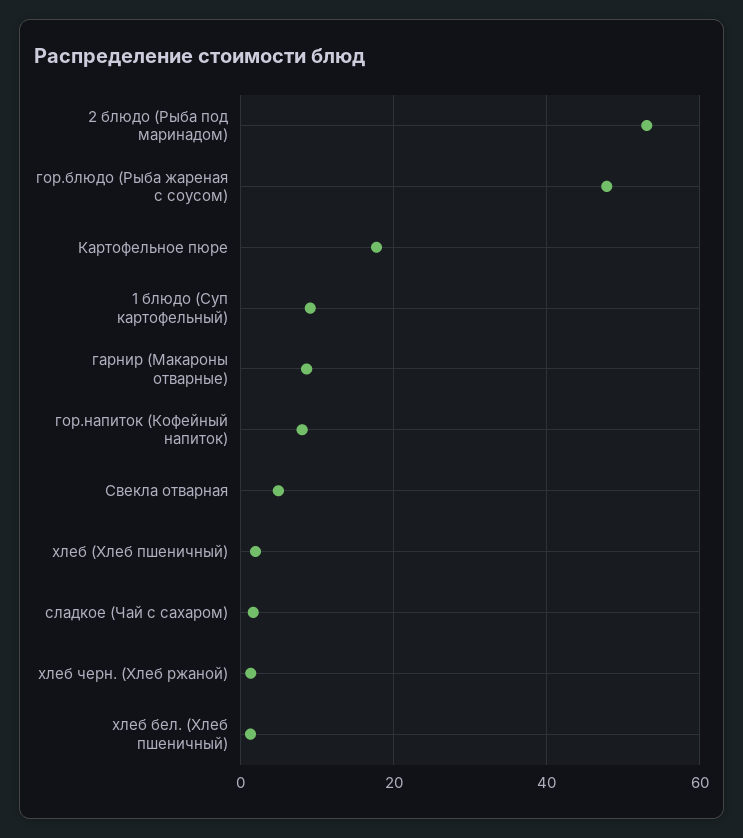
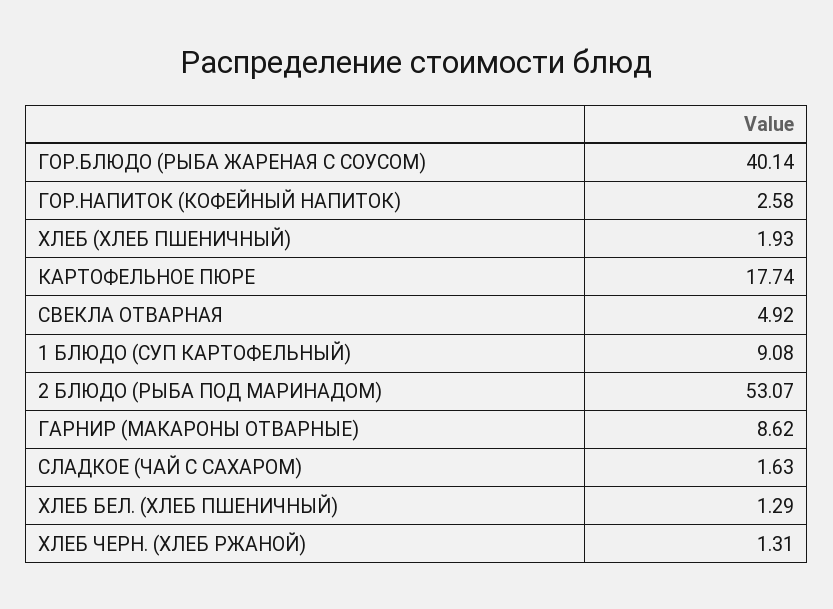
  {
    "2 блюдо (Рыба под маринадом)": 53.07,
-   "гор.блюдо (Рыба жареная с соусом)": 48,
+   "гор.блюдо (Рыба жареная с соусом)": 40.14,
    "Картофельное пюре": 17.74,
    "1 блюдо (Суп картофельный)": 9.08,
    "гарнир (Макароны отварные)": 8.62,
-   "гор.напиток (Кофейный напиток)": 8,
+   "гор.напиток (Кофейный напиток)": 2.58,
    "Свекла отварная": 4.92,
    "хлеб (Хлеб пшеничный)": 1.93,
    "сладкое (Чай с сахаром)": 1.63,
    "хлеб черн. (Хлеб ржаной)": 1.31,
    "хлеб бел. (Хлеб пшеничный)": 1.29
  }

